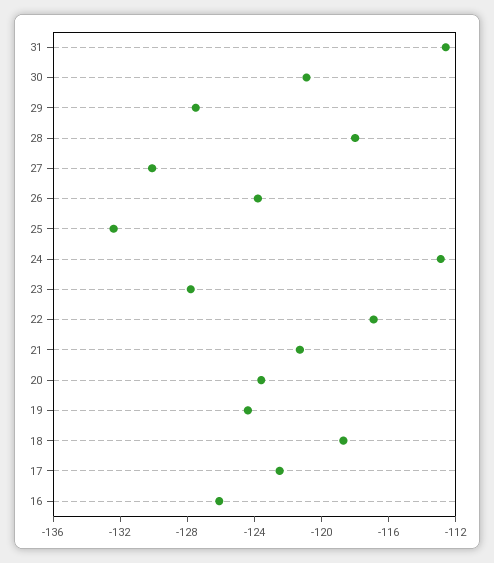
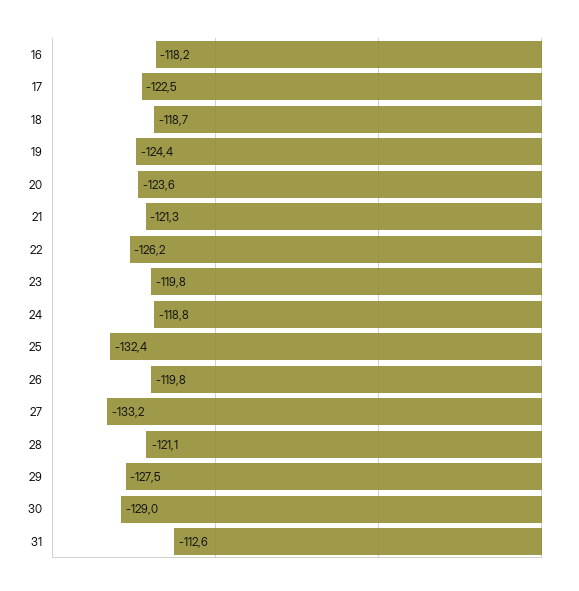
  {
    "31": -112.6,
-   "30": -121,
+   "30": -129,
    "29": -127.5,
-   "28": -118,
+   "28": -121.1,
-   "27": -130,
+   "27": -133.2,
-   "26": -124,
+   "26": -119.8,
    "25": -132.4,
-   "24": -113,
+   "24": -118.8,
-   "23": -128,
+   "23": -119.8,
-   "22": -117,
+   "22": -126.2,
    "21": -121.3,
    "20": -123.6,
    "19": -124.4,
    "18": -118.7,
    "17": -122.5,
-   "16": -126
+   "16": -118.2
  }

